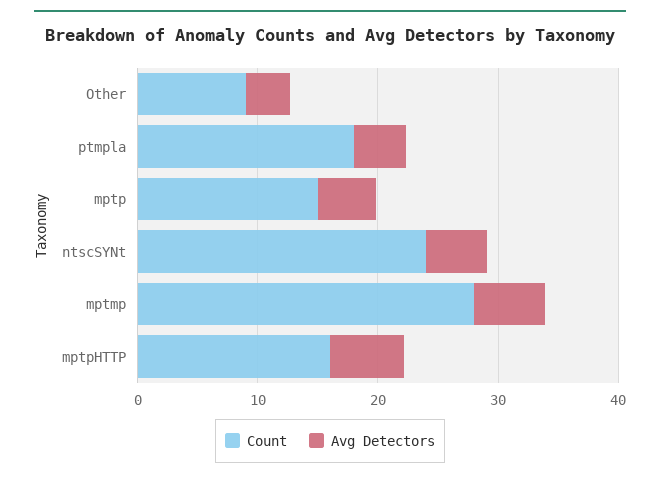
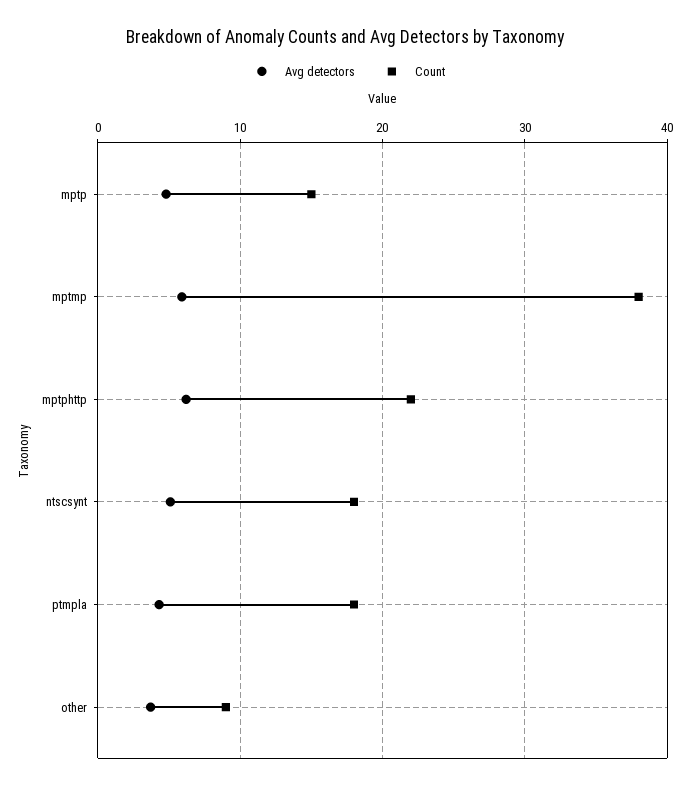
  {
    "Count": {
      "Other": 9,
      "ptmpla": 18,
      "mptp": 15,
-     "ntscSYNt": 24,
+     "ntscSYNt": 18,
-     "mptmp": 28,
+     "mptmp": 38,
-     "mptpHTTP": 16
+     "mptpHTTP": 22
    },
    "Avg Detectors": {
      "Other": 4,
      "ptmpla": 4,
      "mptp": 5,
      "ntscSYNt": 5,
      "mptmp": 6,
      "mptpHTTP": 6
    }
  }

